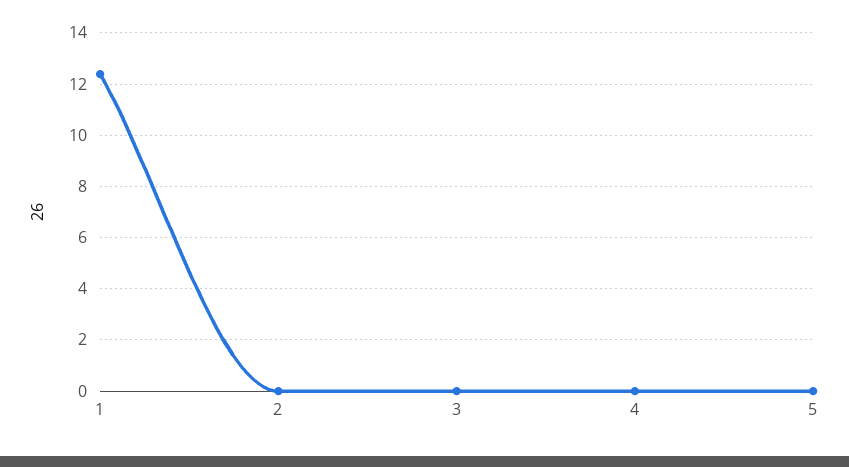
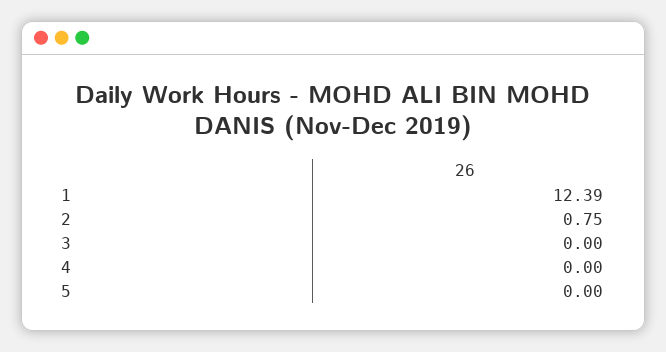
  {
    "1": 12.39,
-   "2": 0,
+   "2": 0.75,
    "3": 0,
    "4": 0,
    "5": 0
  }

